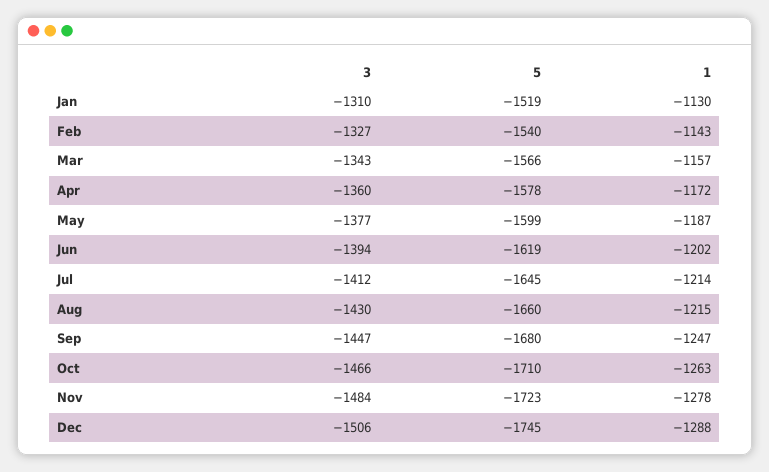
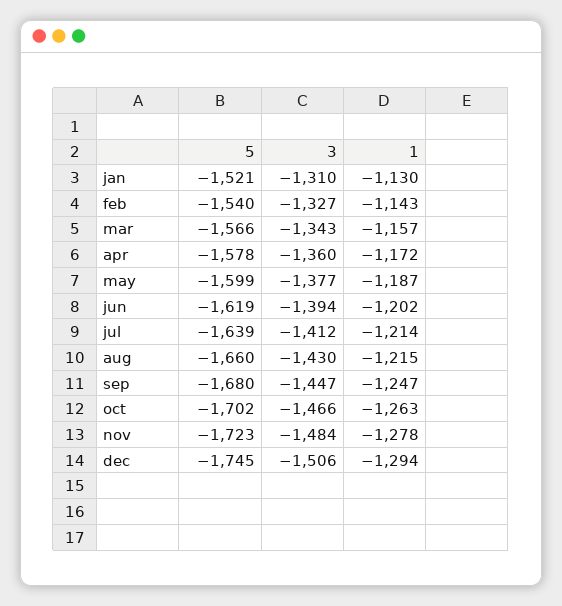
  {
    "3": {
      "Jan": -1310,
      "Feb": -1327,
      "Mar": -1343,
      "Apr": -1360,
      "May": -1377,
      "Jun": -1394,
      "Jul": -1412,
      "Aug": -1430,
      "Sep": -1447,
      "Oct": -1466,
      "Nov": -1484,
      "Dec": -1506
    },
    "5": {
-     "Jan": -1519,
+     "Jan": -1521,
      "Feb": -1540,
      "Mar": -1566,
      "Apr": -1578,
      "May": -1599,
      "Jun": -1619,
-     "Jul": -1645,
+     "Jul": -1639,
      "Aug": -1660,
      "Sep": -1680,
-     "Oct": -1710,
+     "Oct": -1702,
      "Nov": -1723,
      "Dec": -1745
    },
    "1": {
      "Jan": -1130,
      "Feb": -1143,
      "Mar": -1157,
      "Apr": -1172,
      "May": -1187,
      "Jun": -1202,
      "Jul": -1214,
      "Aug": -1215,
      "Sep": -1247,
      "Oct": -1263,
      "Nov": -1278,
-     "Dec": -1288
+     "Dec": -1294
    }
  }

